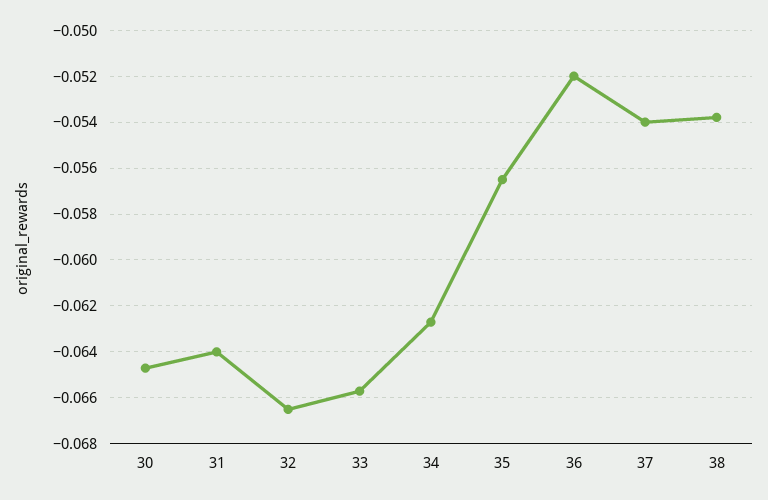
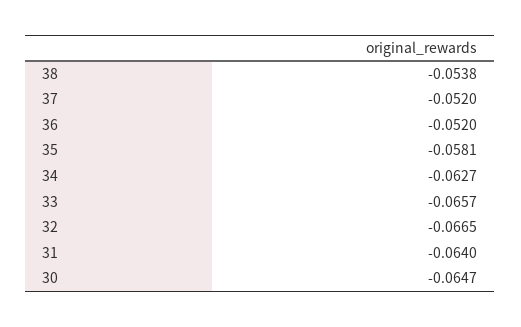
  {
    "30": -0.0647,
    "31": -0.064,
    "32": -0.0665,
    "33": -0.0657,
    "34": -0.0627,
-   "35": -0.0565,
+   "35": -0.0581,
    "36": -0.052,
-   "37": -0.054,
+   "37": -0.052,
    "38": -0.0538
  }

